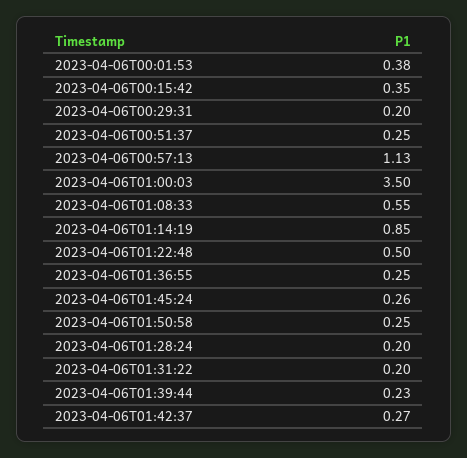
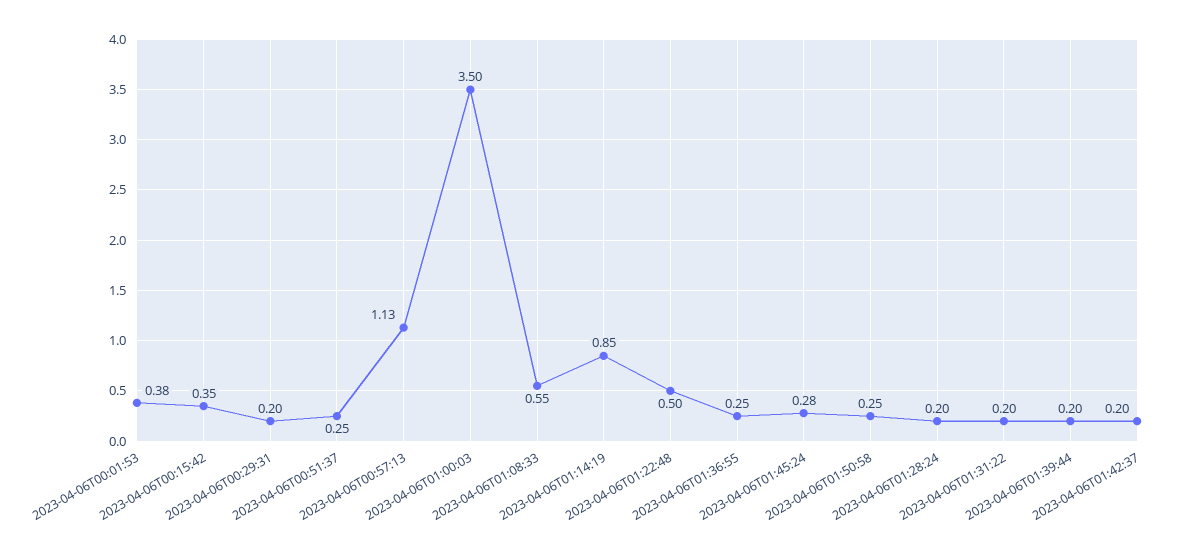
  {
    "2023-04-06T00:01:53": 0.38,
    "2023-04-06T00:15:42": 0.35,
    "2023-04-06T00:29:31": 0.2,
    "2023-04-06T00:51:37": 0.25,
    "2023-04-06T00:57:13": 1.13,
    "2023-04-06T01:00:03": 3.5,
    "2023-04-06T01:08:33": 0.55,
    "2023-04-06T01:14:19": 0.85,
    "2023-04-06T01:22:48": 0.5,
    "2023-04-06T01:36:55": 0.25,
-   "2023-04-06T01:45:24": 0.26,
+   "2023-04-06T01:45:24": 0.28,
    "2023-04-06T01:50:58": 0.25,
    "2023-04-06T01:28:24": 0.2,
    "2023-04-06T01:31:22": 0.2,
-   "2023-04-06T01:39:44": 0.23,
+   "2023-04-06T01:39:44": 0.2,
-   "2023-04-06T01:42:37": 0.27
+   "2023-04-06T01:42:37": 0.2
  }

